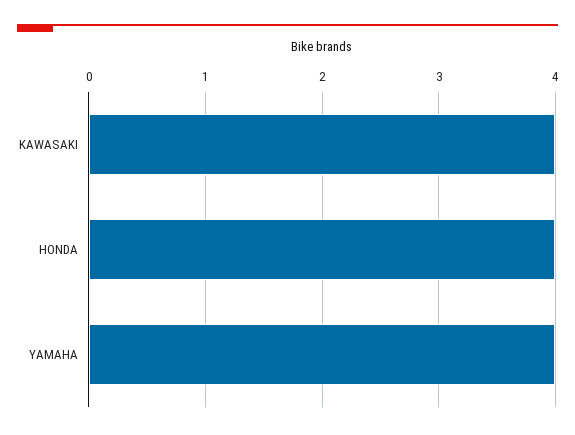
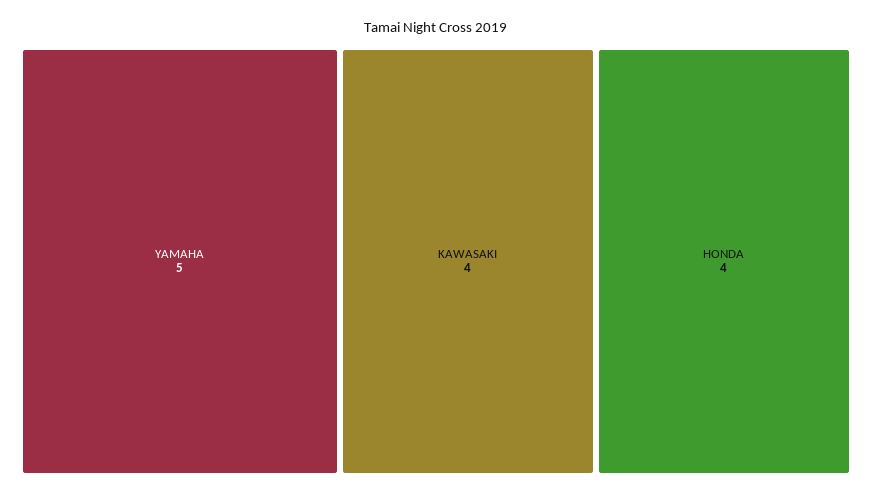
  {
    "KAWASAKI": 4,
    "HONDA": 4,
-   "YAMAHA": 4
+   "YAMAHA": 5
  }

